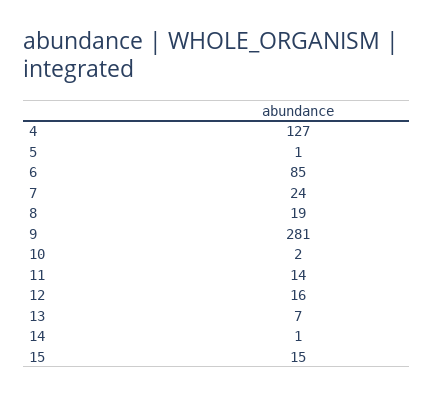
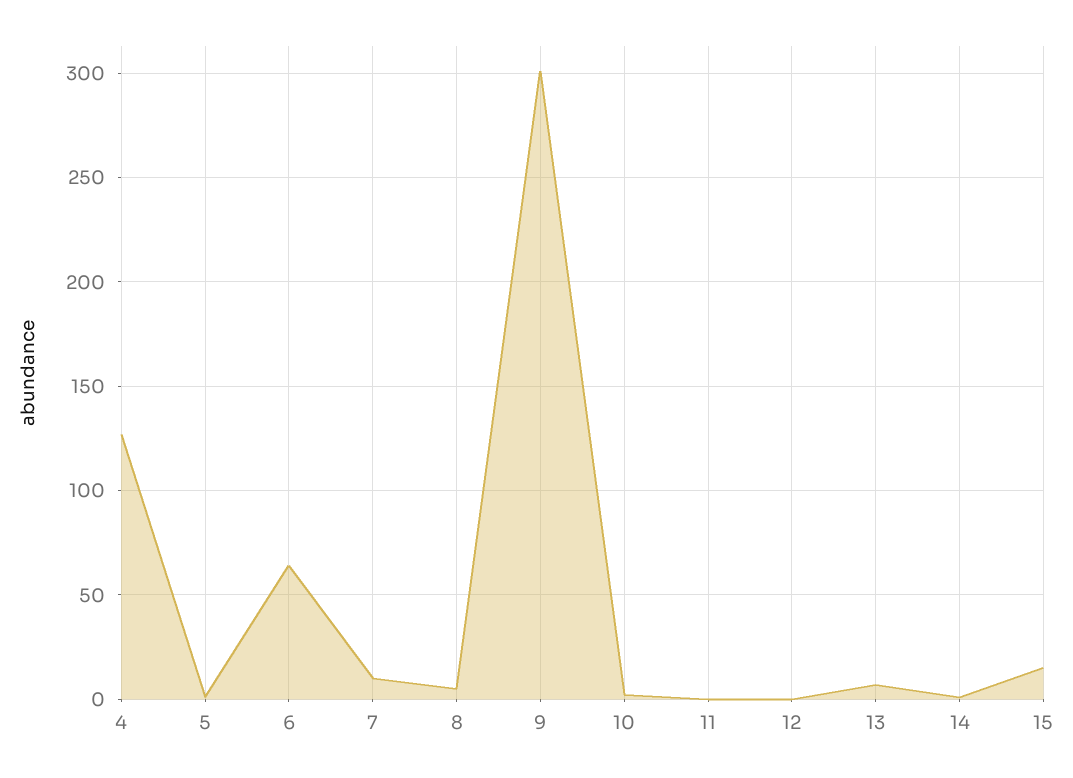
  {
    "4": 127,
    "5": 1,
-   "6": 85,
+   "6": 65,
-   "7": 24,
+   "7": 10,
-   "8": 19,
+   "8": 5,
-   "9": 281,
+   "9": 300,
    "10": 2,
-   "11": 14,
+   "11": 0,
-   "12": 16,
+   "12": 0,
    "13": 7,
    "14": 1,
    "15": 15
  }

